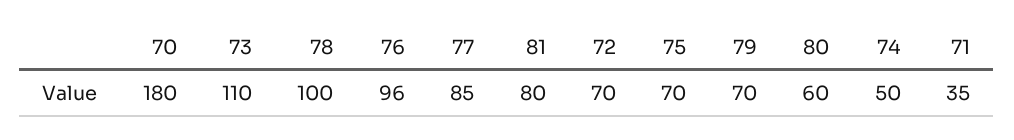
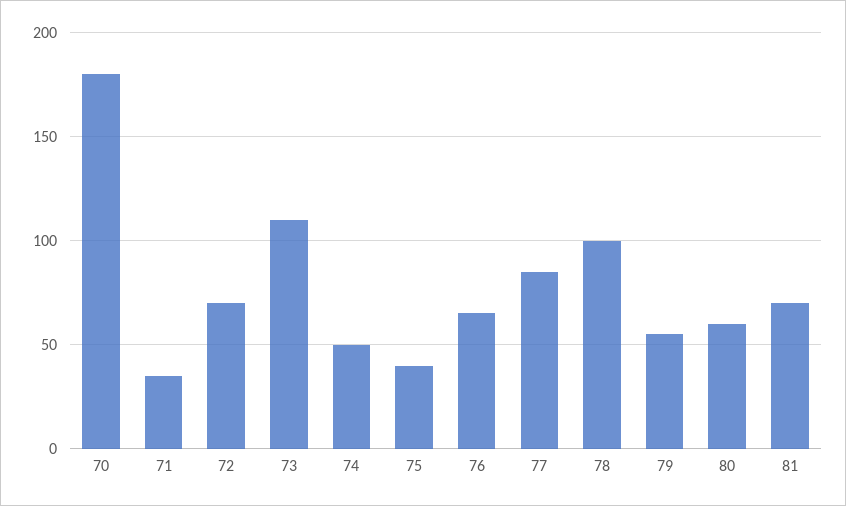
  {
    "70": 180,
    "73": 110,
    "78": 100,
-   "76": 96,
+   "76": 65,
    "77": 85,
-   "81": 80,
+   "81": 70,
    "72": 70,
-   "75": 70,
+   "75": 40,
-   "79": 70,
+   "79": 55,
    "80": 60,
    "74": 50,
    "71": 35
  }

